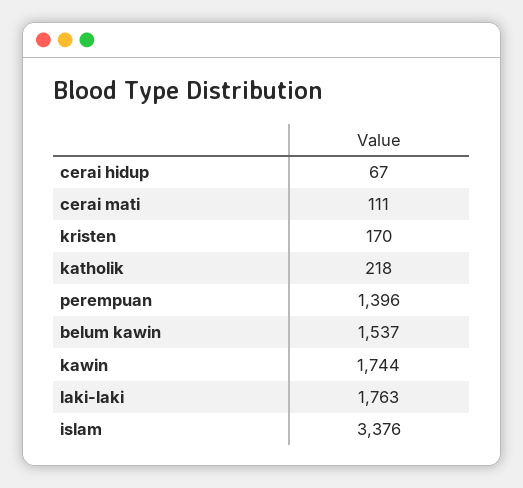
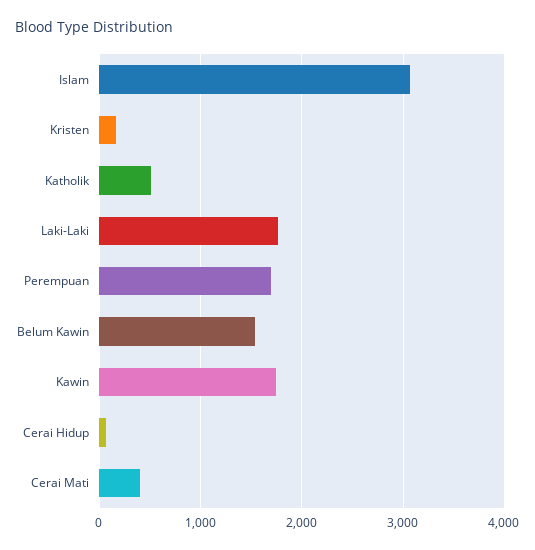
  {
    "cerai hidup": 67,
-   "cerai mati": 111,
+   "cerai mati": 400,
    "kristen": 170,
-   "katholik": 218,
+   "katholik": 500,
-   "perempuan": 1396,
+   "perempuan": 1700,
    "belum kawin": 1537,
    "kawin": 1744,
    "laki-laki": 1763,
-   "islam": 3376
+   "islam": 3100
  }

